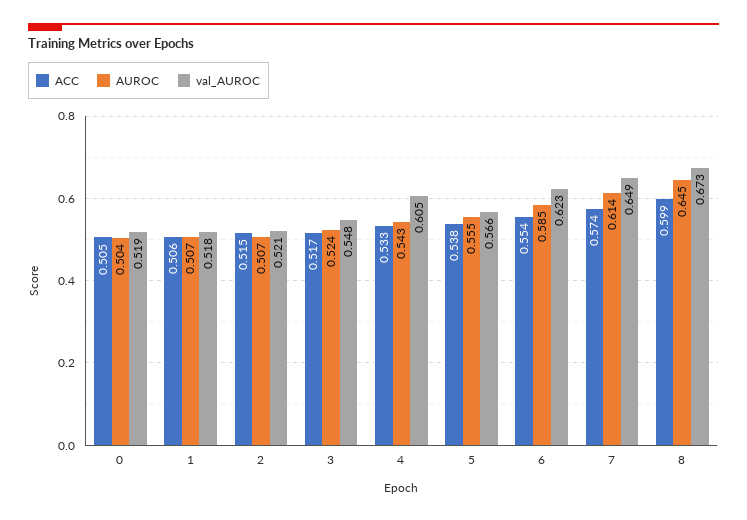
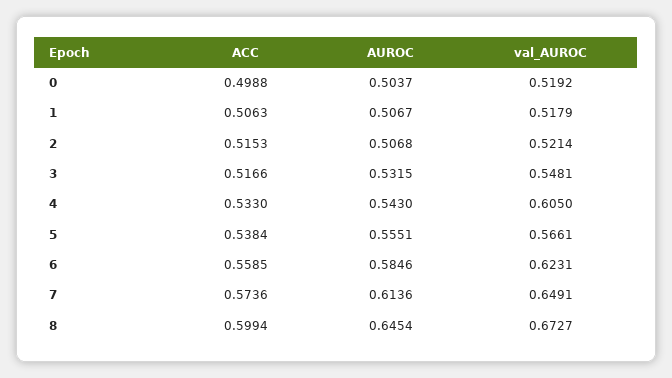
  {
    "ACC": {
-     "0": 0.505,
+     "0": 0.4988,
      "1": 0.5063,
      "2": 0.5153,
      "3": 0.5166,
      "4": 0.533,
      "5": 0.5384,
-     "6": 0.554,
+     "6": 0.5585,
      "7": 0.5736,
      "8": 0.5994
    },
    "AUROC": {
      "0": 0.5037,
      "1": 0.5067,
      "2": 0.5068,
-     "3": 0.524,
+     "3": 0.5315,
      "4": 0.543,
      "5": 0.5551,
      "6": 0.5846,
      "7": 0.6136,
      "8": 0.6454
    },
    "val_AUROC": {
      "0": 0.5192,
      "1": 0.5179,
      "2": 0.5214,
      "3": 0.5481,
      "4": 0.605,
      "5": 0.5661,
      "6": 0.6231,
      "7": 0.6491,
      "8": 0.6727
    }
  }

